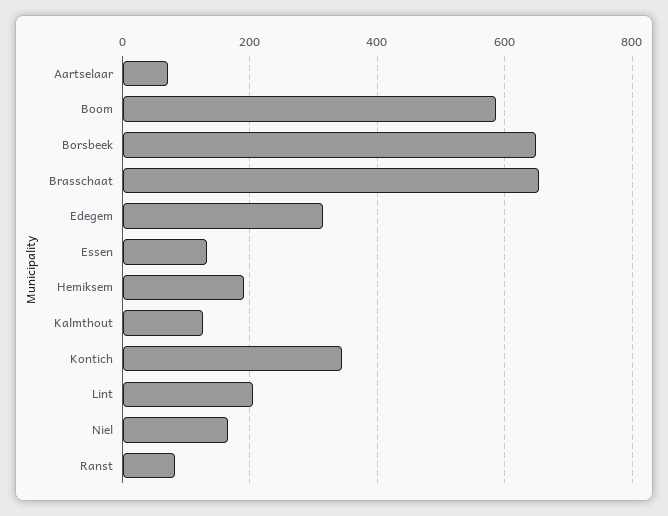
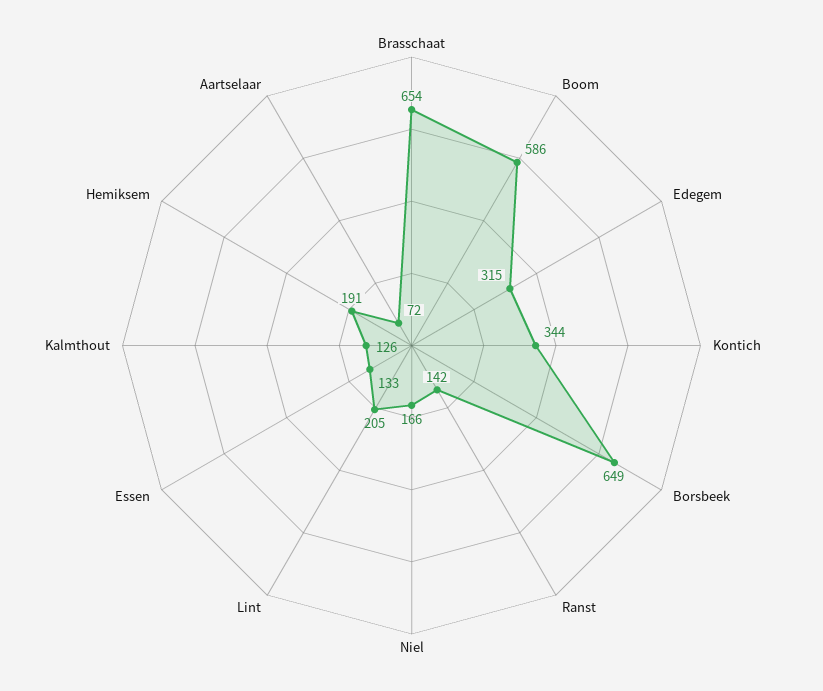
  {
    "Aartselaar": 72,
    "Boom": 586,
    "Borsbeek": 649,
    "Brasschaat": 654,
    "Edegem": 315,
    "Essen": 133,
    "Hemiksem": 191,
    "Kalmthout": 126,
    "Kontich": 344,
    "Lint": 205,
    "Niel": 166,
-   "Ranst": 80
+   "Ranst": 142
  }

